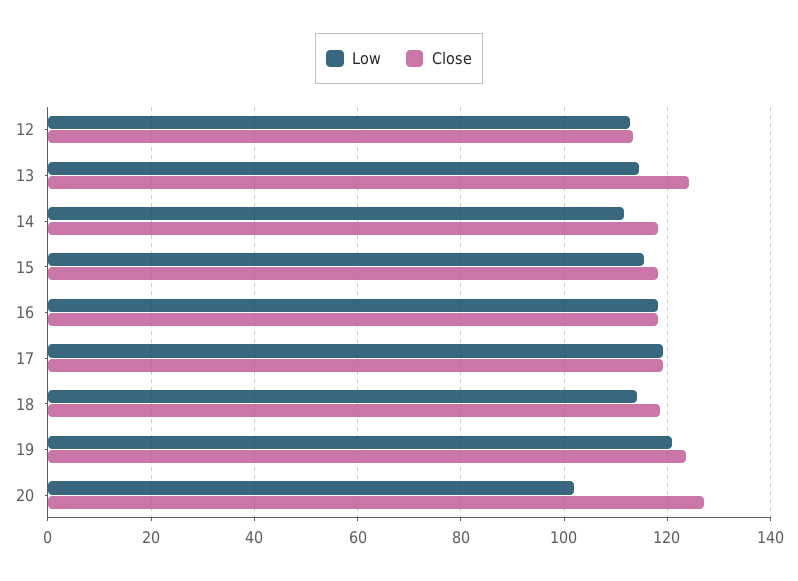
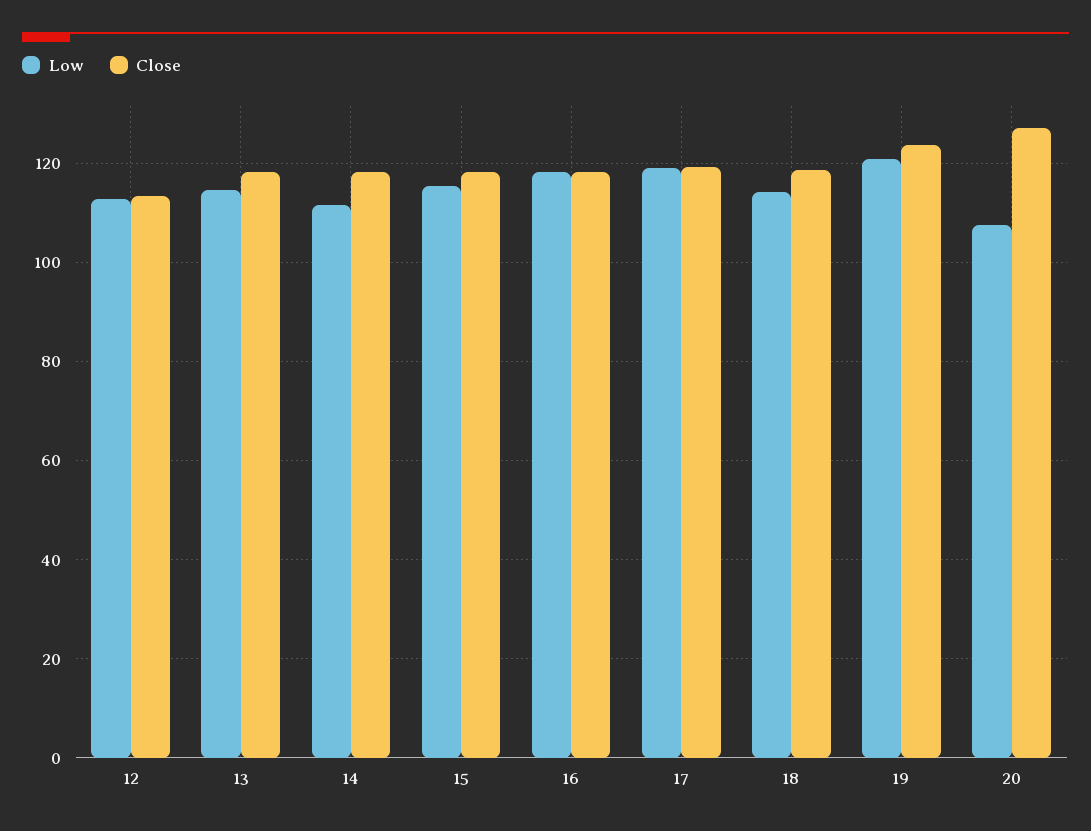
  {
    "Low": {
      "12": 112,
      "13": 114,
      "14": 112,
      "15": 116,
      "16": 118,
      "17": 120,
      "18": 114,
      "19": 120,
-     "20": 102
+     "20": 108
    },
    "Close": {
      "12": 114,
-     "13": 124,
+     "13": 118,
      "14": 118,
      "15": 118,
      "16": 118,
      "17": 120,
      "18": 118,
      "19": 124,
      "20": 128
    }
  }

